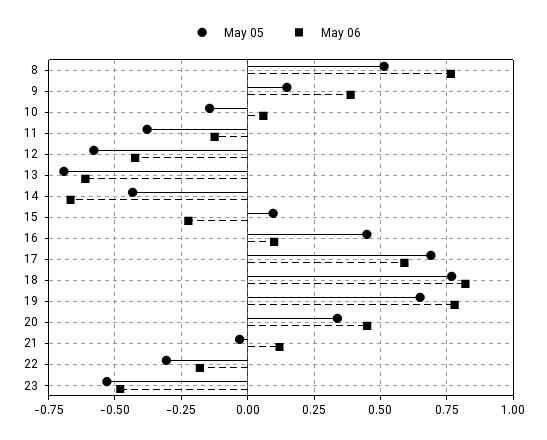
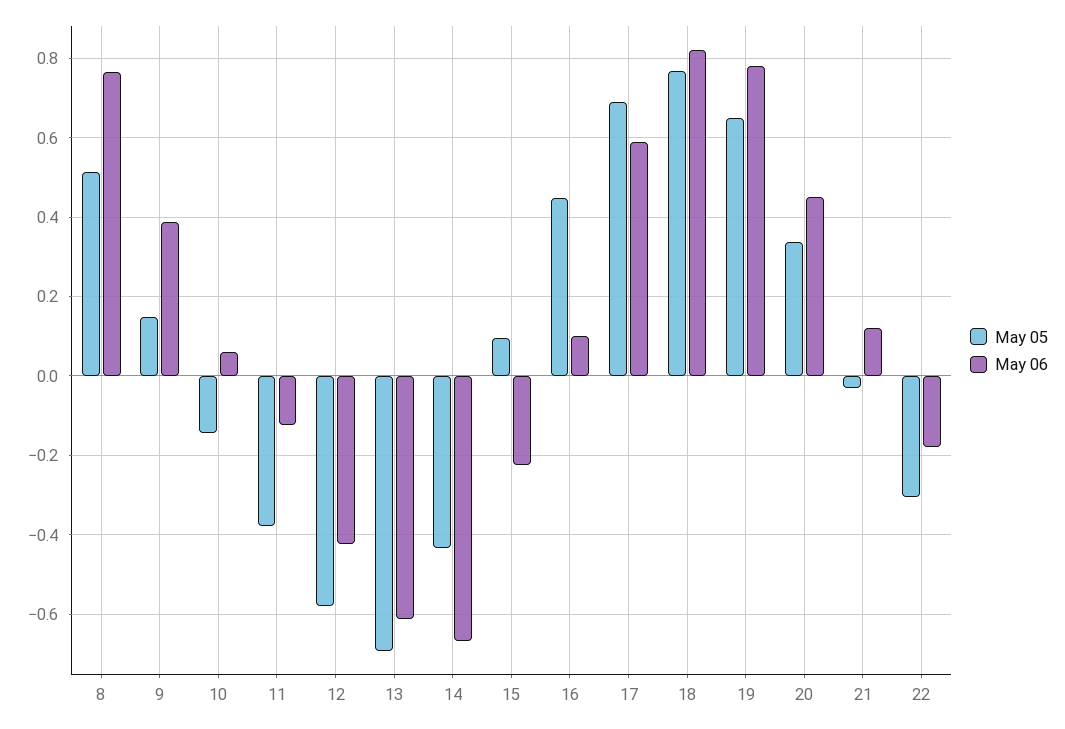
  {
    "May 05": {
      "8": 0.52,
      "9": 0.14,
      "10": -0.14,
      "11": -0.38,
      "12": -0.58,
      "13": -0.7,
      "14": -0.44,
      "15": 0.1,
      "16": 0.44,
      "17": 0.7,
      "18": 0.76,
      "19": 0.66,
      "20": 0.34,
      "21": -0.04,
-     "22": -0.3,
+     "22": -0.3
-     "23": -0.525
    },
    "May 06": {
      "8": 0.76,
      "9": 0.38,
      "10": 0.06,
      "11": -0.12,
      "12": -0.42,
      "13": -0.62,
      "14": -0.66,
      "15": -0.22,
      "16": 0.1,
      "17": 0.6,
      "18": 0.82,
      "19": 0.78,
      "20": 0.46,
      "21": 0.12,
-     "22": -0.18,
+     "22": -0.18
-     "23": -0.475
    }
  }

